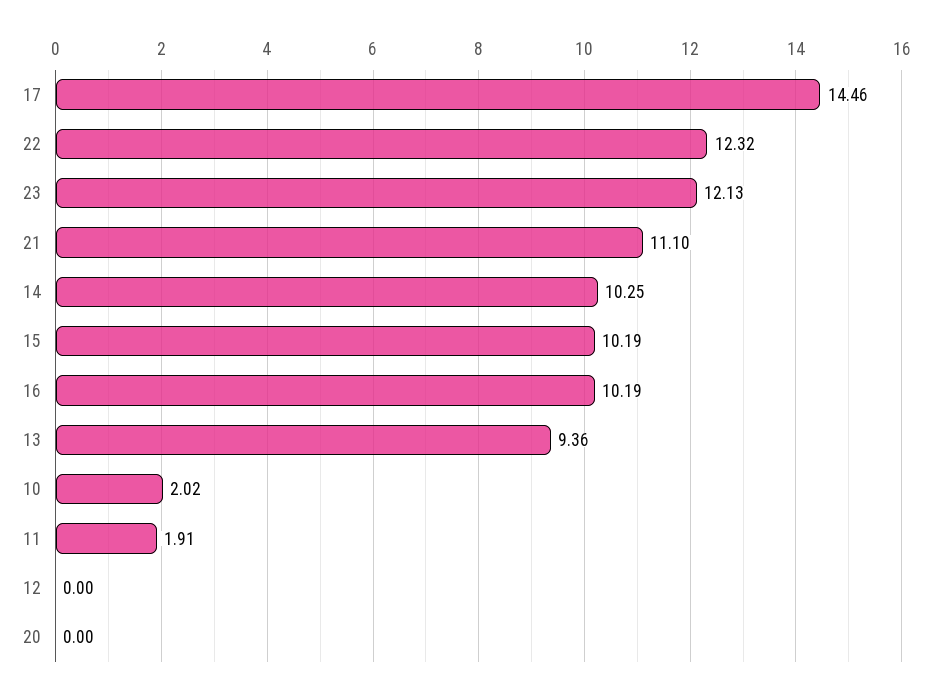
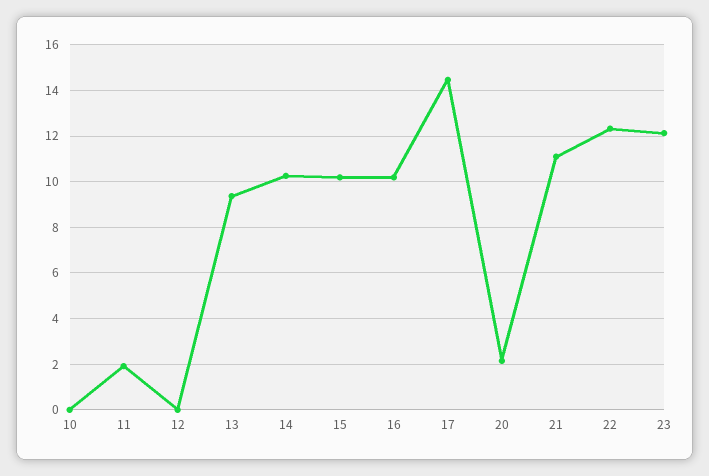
  {
    "17": 14.46,
    "22": 12.32,
    "23": 12.13,
    "21": 11.1,
    "14": 10.25,
    "15": 10.19,
    "16": 10.19,
    "13": 9.36,
-   "10": 2.02,
+   "10": 0,
    "11": 1.91,
    "12": 0,
-   "20": 0
+   "20": 2
  }

